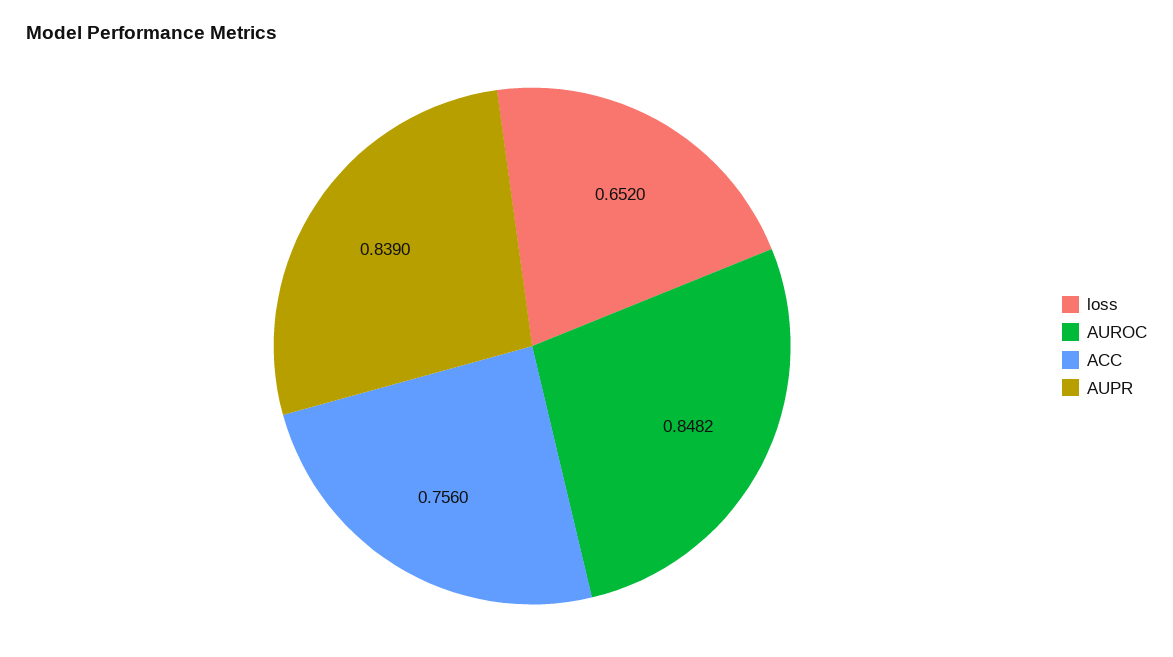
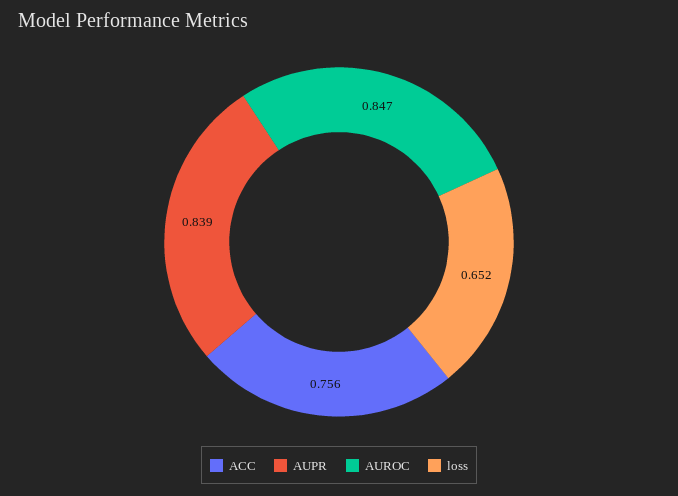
  {
    "loss": 0.652,
-   "AUROC": 0.8482,
+   "AUROC": 0.847,
    "ACC": 0.756,
    "AUPR": 0.839
  }

